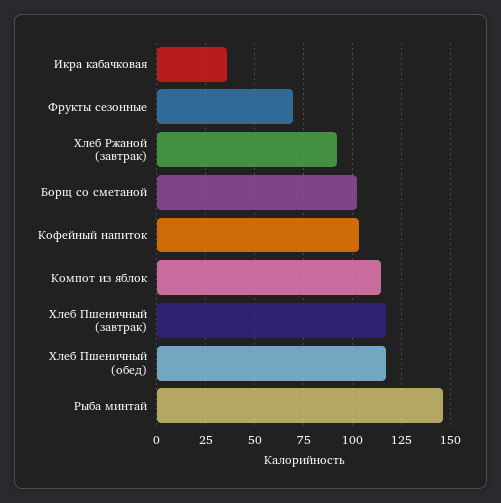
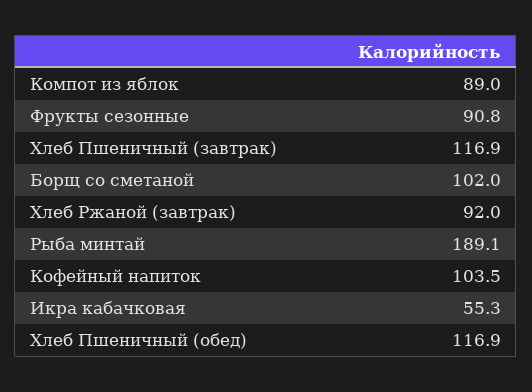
  {
-   "Икра кабачковая": 35,
+   "Икра кабачковая": 55.3,
-   "Фрукты сезонные": 70,
+   "Фрукты сезонные": 90.8,
    "Хлеб Ржаной (завтрак)": 92,
    "Борщ со сметаной": 102,
    "Кофейный напиток": 103.5,
-   "Компот из яблок": 115,
+   "Компот из яблок": 89,
    "Хлеб Пшеничный (завтрак)": 116.9,
    "Хлеб Пшеничный (обед)": 116.9,
-   "Рыба минтай": 145
+   "Рыба минтай": 189.1
  }

